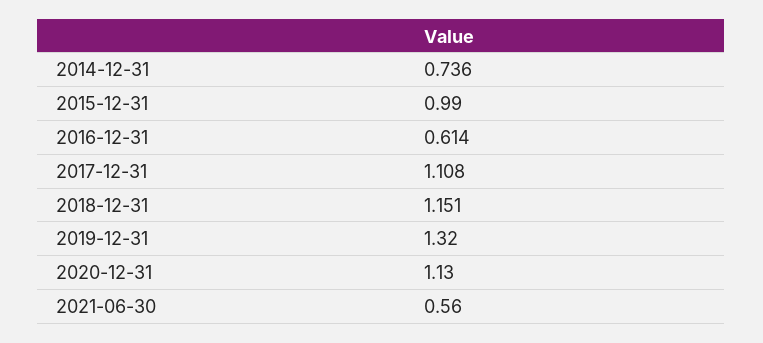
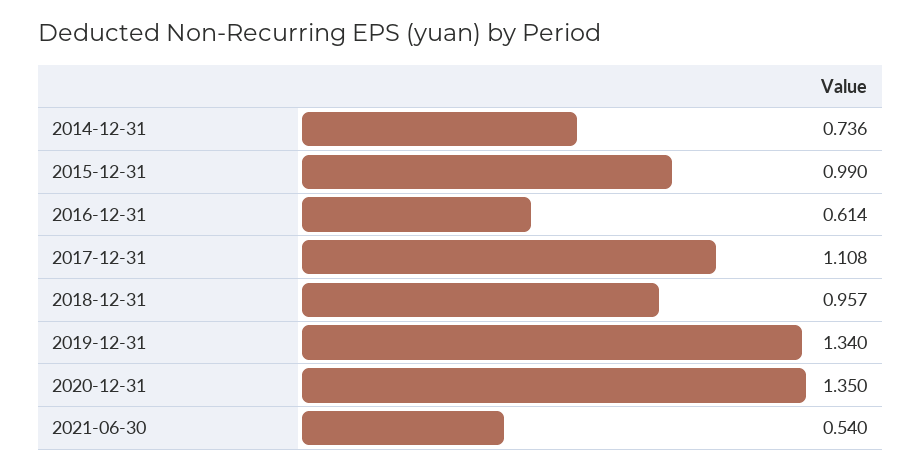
  {
    "2014-12-31": 0.736,
    "2015-12-31": 0.99,
    "2016-12-31": 0.614,
    "2017-12-31": 1.108,
-   "2018-12-31": 1.151,
+   "2018-12-31": 0.957,
-   "2019-12-31": 1.32,
+   "2019-12-31": 1.34,
-   "2020-12-31": 1.13,
+   "2020-12-31": 1.35,
-   "2021-06-30": 0.56
+   "2021-06-30": 0.54
  }

